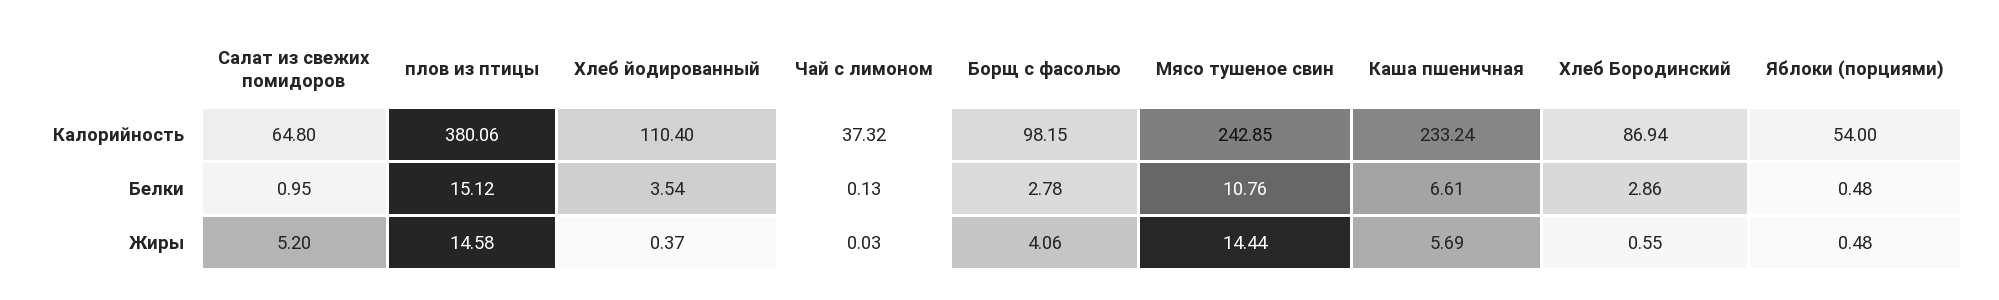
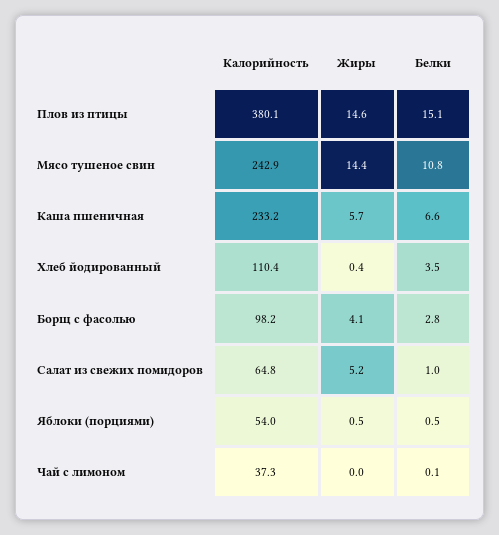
  {
    "Салат из свежих помидоров": {
      "Калорийность": 64.8,
      "Белки": 0.95,
      "Жиры": 5.2
    },
    "плов из птицы": {
      "Калорийность": 380.06,
      "Белки": 15.12,
      "Жиры": 14.58
    },
    "Хлеб йодированный": {
      "Калорийность": 110.4,
      "Белки": 3.54,
      "Жиры": 0.37
    },
    "Чай с лимоном": {
      "Калорийность": 37.32,
      "Белки": 0.13,
      "Жиры": 0.03
    },
    "Борщ с фасолью": {
      "Калорийность": 98.15,
      "Белки": 2.78,
      "Жиры": 4.06
    },
    "Мясо тушеное свин": {
      "Калорийность": 242.85,
      "Белки": 10.76,
      "Жиры": 14.44
    },
    "Каша пшеничная": {
      "Калорийность": 233.24,
      "Белки": 6.61,
      "Жиры": 5.69
    },
-   "Хлеб Бородинский": {
-     "Калорийность": 86.94,
-     "Белки": 2.86,
-     "Жиры": 0.55
-   },
    "Яблоки (порциями)": {
      "Калорийность": 54,
      "Белки": 0.48,
      "Жиры": 0.48
    }
  }

